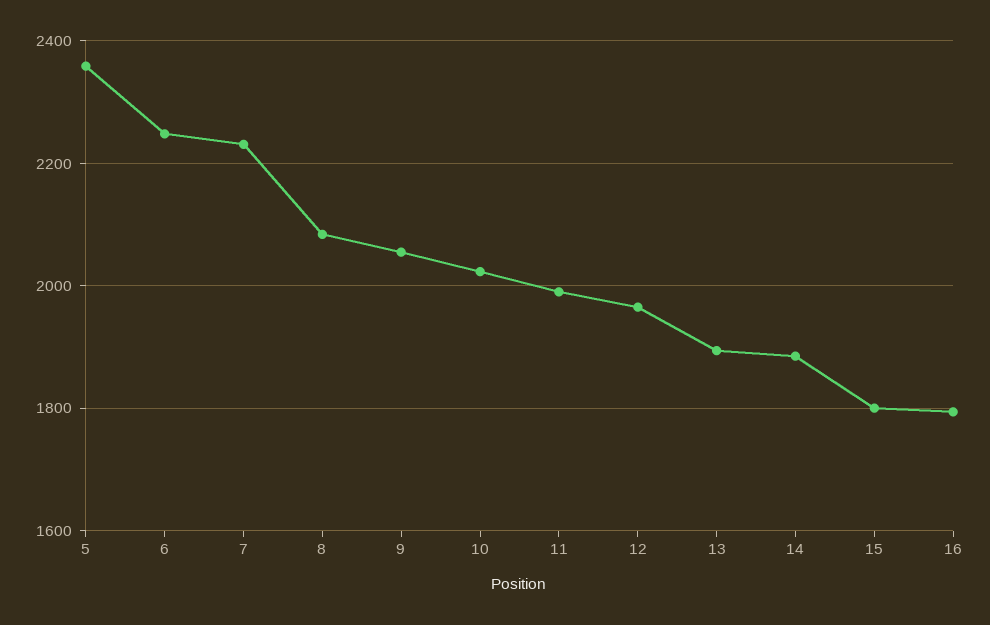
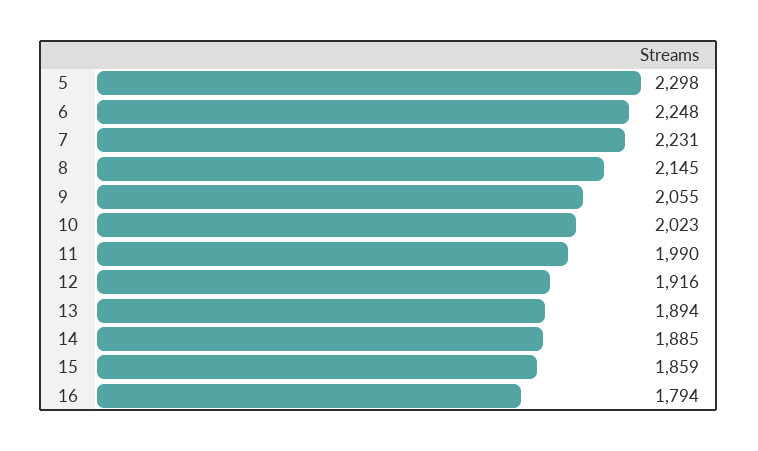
  {
-   "5": 2360,
+   "5": 2298,
    "6": 2248,
    "7": 2231,
-   "8": 2080,
+   "8": 2145,
    "9": 2055,
    "10": 2023,
    "11": 1990,
-   "12": 1960,
+   "12": 1916,
    "13": 1894,
    "14": 1885,
-   "15": 1800,
+   "15": 1859,
    "16": 1794
  }

